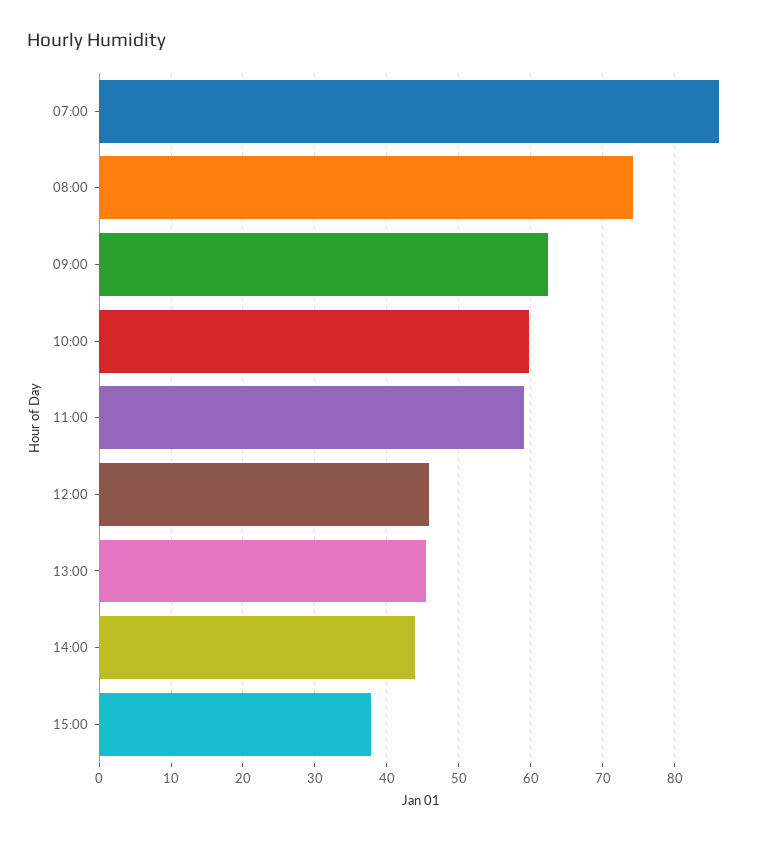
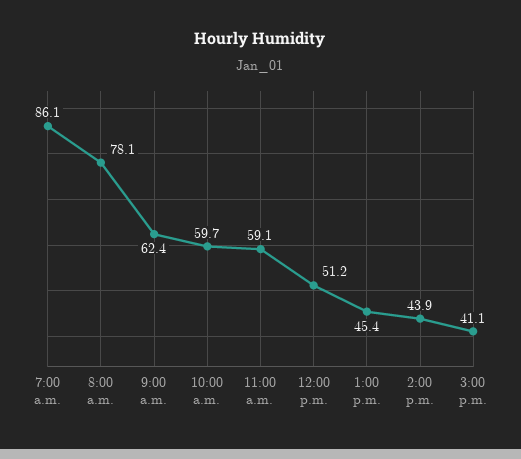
  {
    "07:00": 86.1,
-   "08:00": 74,
+   "08:00": 78.1,
    "09:00": 62.4,
    "10:00": 59.7,
    "11:00": 59.1,
-   "12:00": 46,
+   "12:00": 51.2,
    "13:00": 45.4,
    "14:00": 43.9,
-   "15:00": 38
+   "15:00": 41.1
  }

